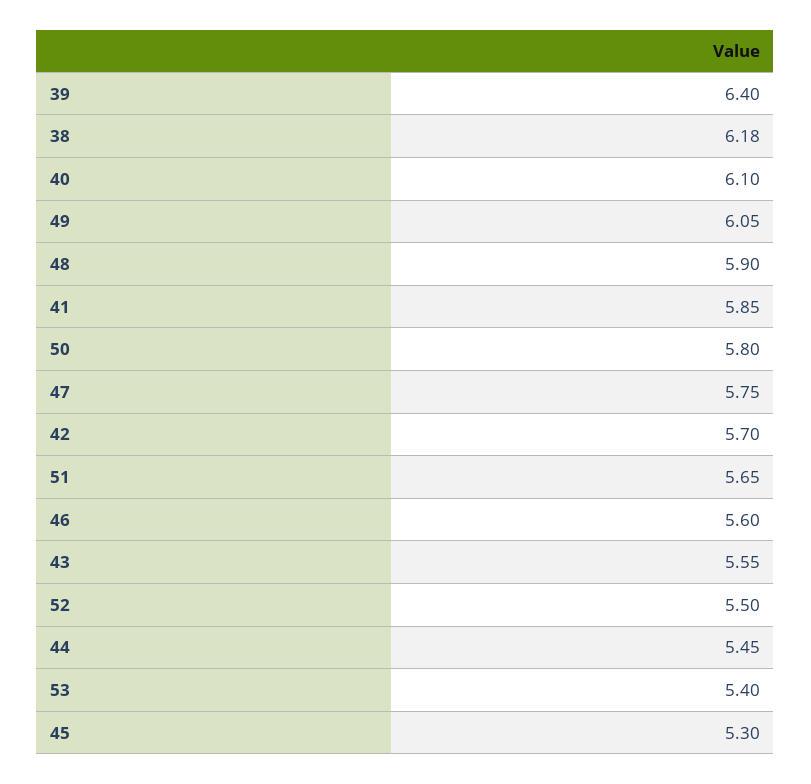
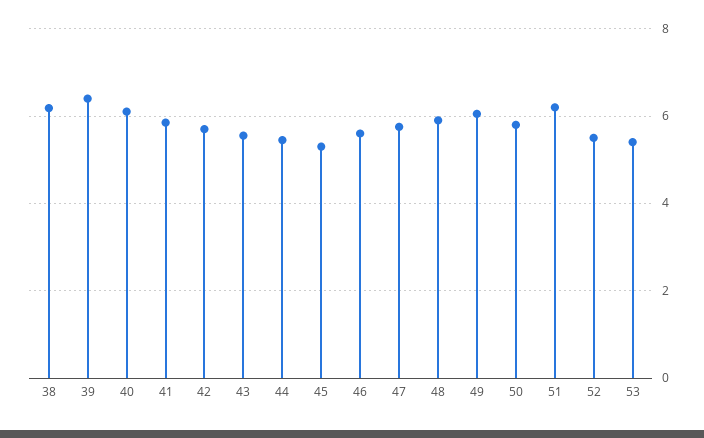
  {
    "39": 6.4,
    "38": 6.18,
    "40": 6.1,
    "49": 6.05,
    "48": 5.9,
    "41": 5.85,
    "50": 5.8,
    "47": 5.75,
    "42": 5.7,
-   "51": 5.65,
+   "51": 6.2,
    "46": 5.6,
    "43": 5.55,
    "52": 5.5,
    "44": 5.45,
    "53": 5.4,
    "45": 5.3
  }

